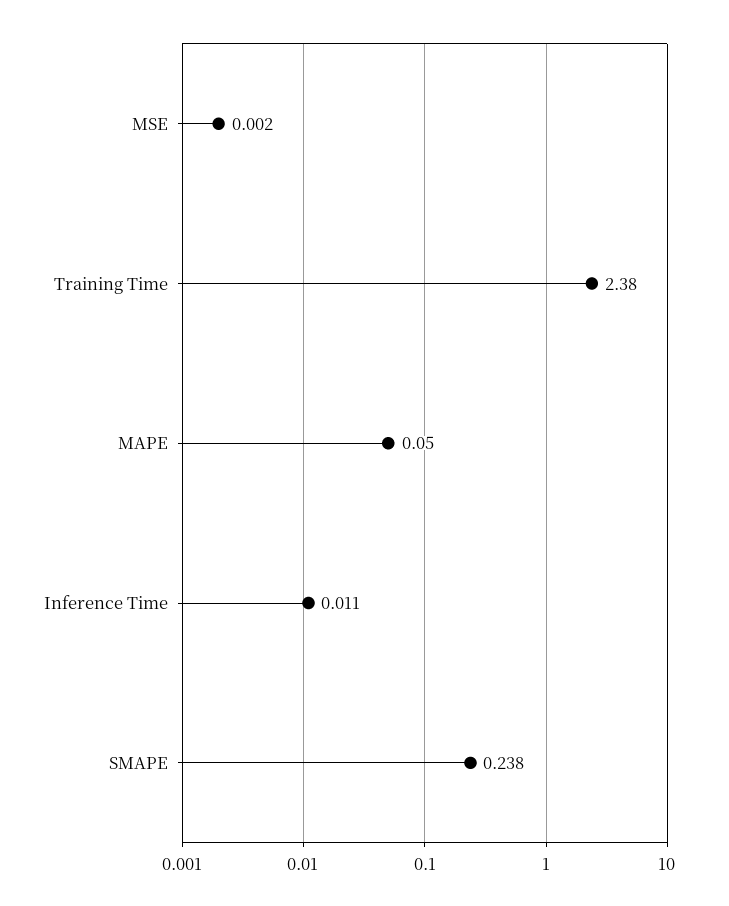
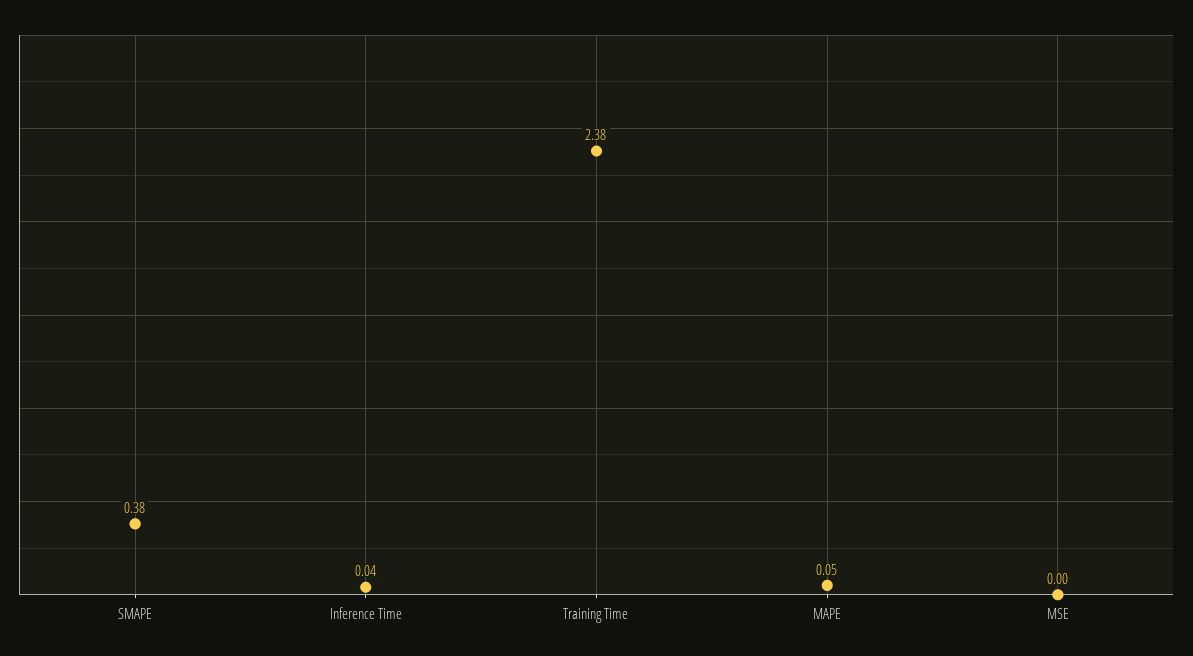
  {
    "MSE": 0.002,
    "Training Time": 2.38,
    "MAPE": 0.05,
-   "Inference Time": 0.011,
+   "Inference Time": 0.04,
-   "SMAPE": 0.238
+   "SMAPE": 0.38
  }

